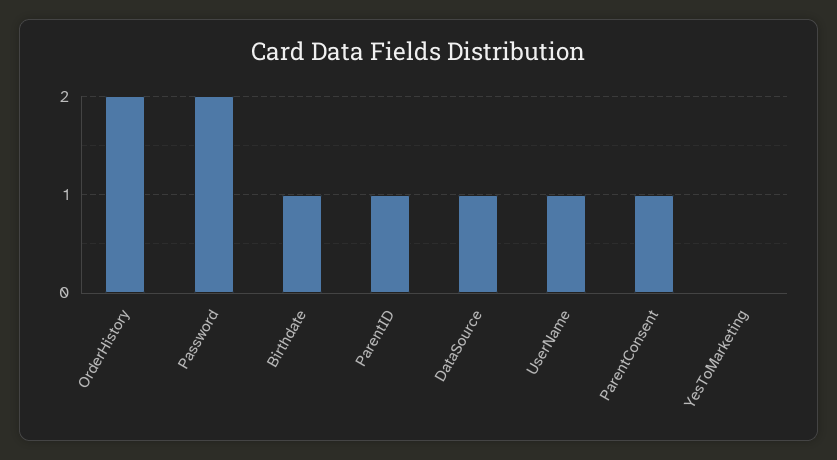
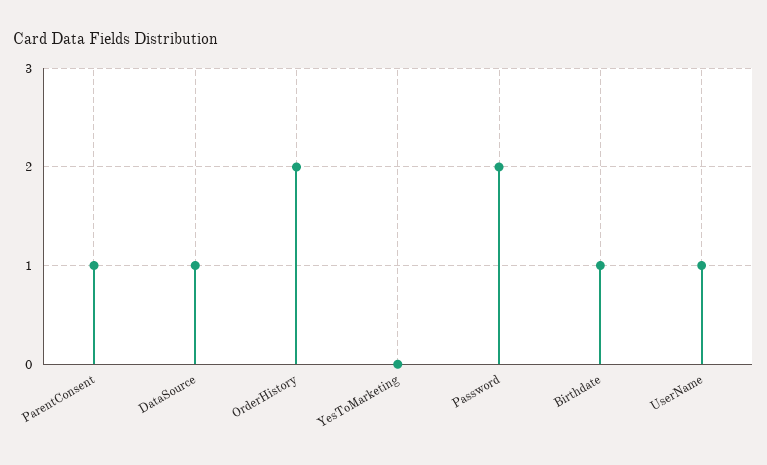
  {
    "OrderHistory": 2,
    "Password": 2,
    "Birthdate": 1,
-   "ParentID": 1,
    "DataSource": 1,
    "UserName": 1,
    "ParentConsent": 1,
    "YesToMarketing": 0
  }

